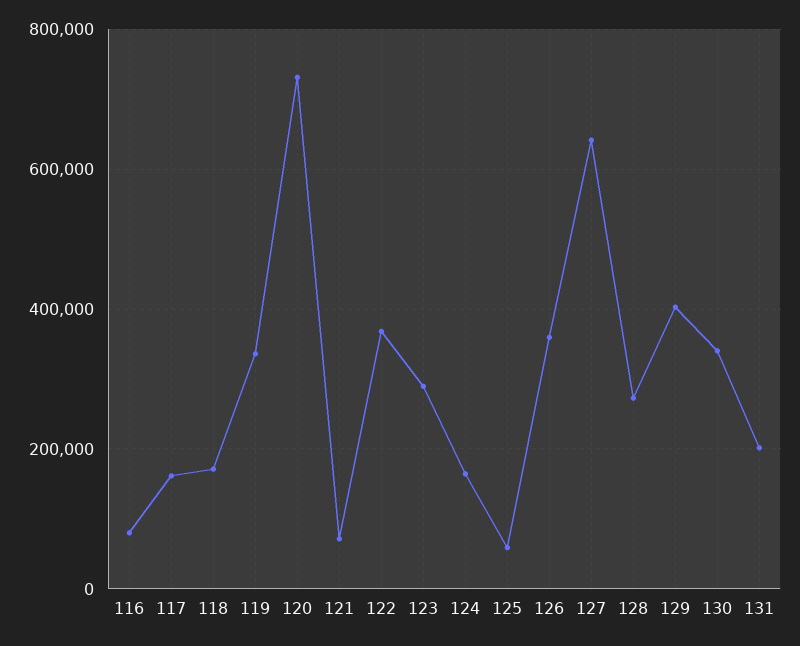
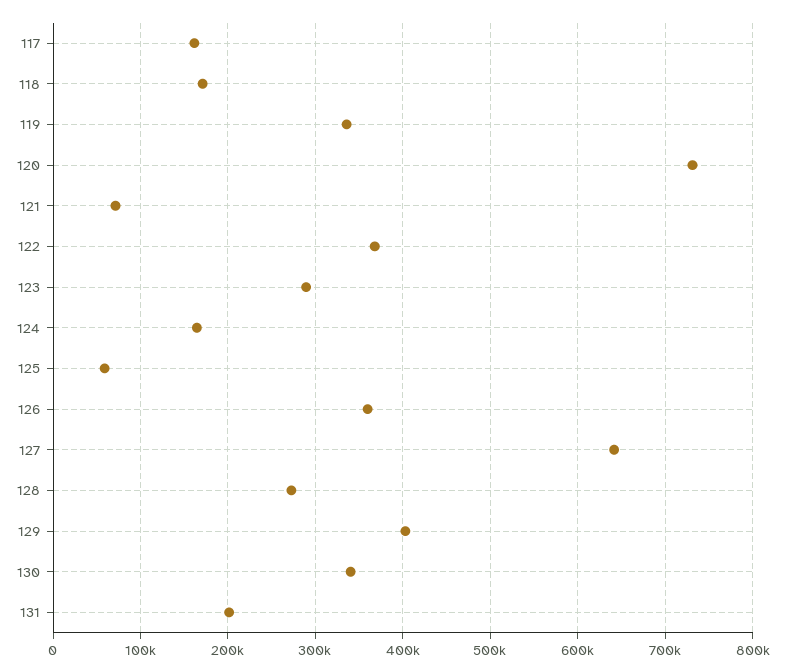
  {
-   "116": 80000,
    "117": 160000,
    "118": 170000,
    "119": 340000,
    "120": 730000,
    "121": 70000,
    "122": 370000,
    "123": 290000,
    "124": 160000,
    "125": 60000,
    "126": 360000,
    "127": 640000,
    "128": 270000,
    "129": 400000,
    "130": 340000,
    "131": 200000
  }

